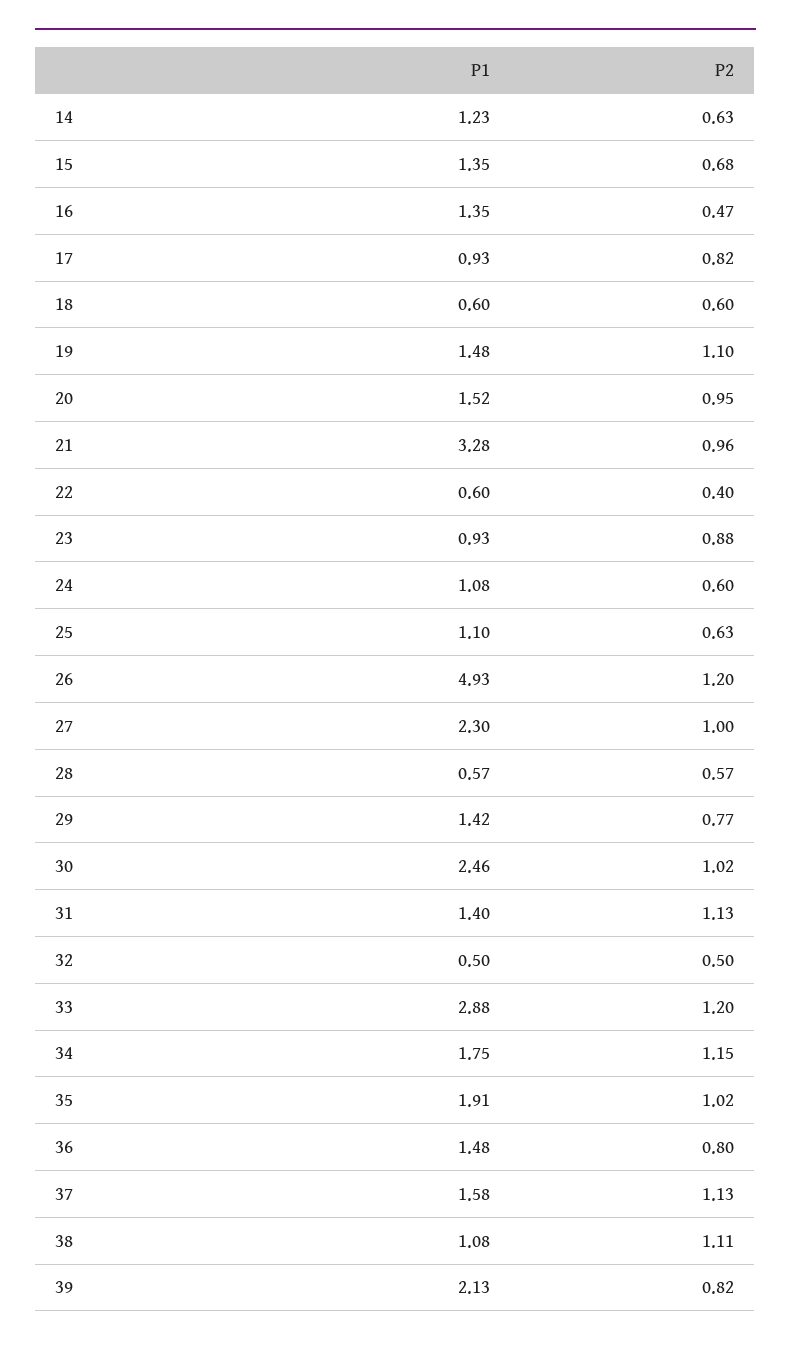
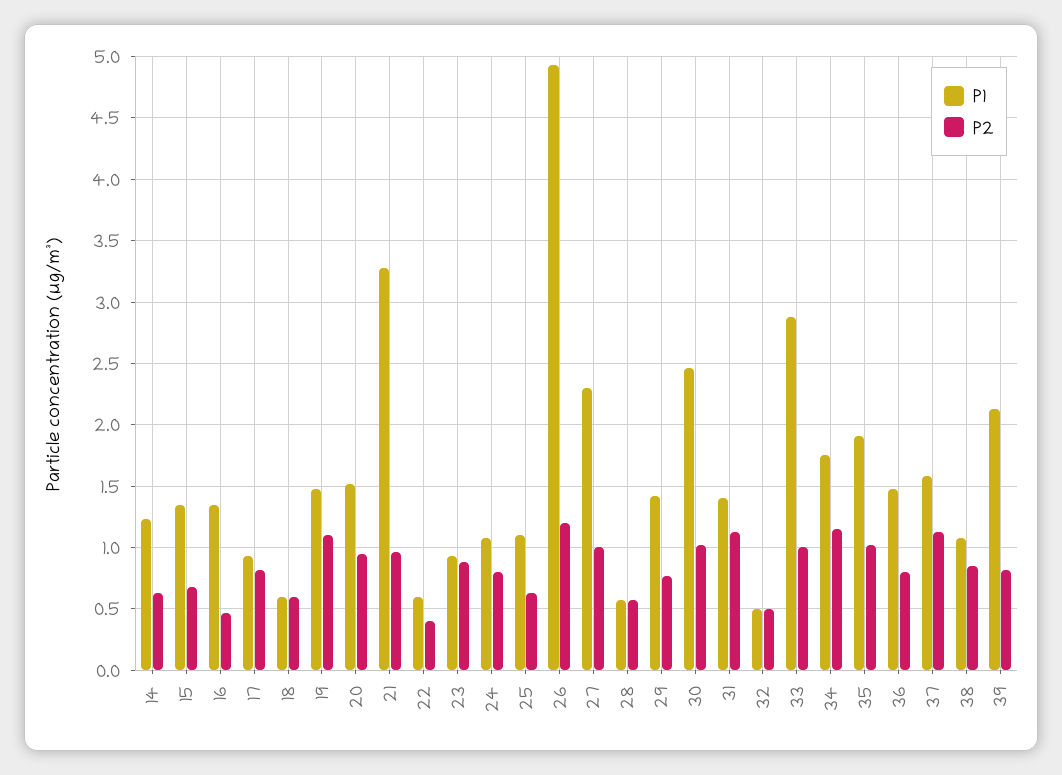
  {
    "P1": {
      "14": 1.23,
      "15": 1.35,
      "16": 1.35,
      "17": 0.93,
      "18": 0.6,
      "19": 1.48,
      "20": 1.52,
      "21": 3.28,
      "22": 0.6,
      "23": 0.93,
      "24": 1.08,
      "25": 1.1,
      "26": 4.93,
      "27": 2.3,
      "28": 0.57,
      "29": 1.42,
      "30": 2.46,
      "31": 1.4,
      "32": 0.5,
      "33": 2.88,
      "34": 1.75,
      "35": 1.91,
      "36": 1.48,
      "37": 1.58,
      "38": 1.08,
      "39": 2.13
    },
    "P2": {
      "14": 0.63,
      "15": 0.68,
      "16": 0.47,
      "17": 0.82,
      "18": 0.6,
      "19": 1.1,
      "20": 0.95,
      "21": 0.96,
      "22": 0.4,
      "23": 0.88,
-     "24": 0.6,
+     "24": 0.8,
      "25": 0.63,
      "26": 1.2,
      "27": 1,
      "28": 0.57,
      "29": 0.77,
      "30": 1.02,
      "31": 1.13,
      "32": 0.5,
-     "33": 1.2,
+     "33": 1,
      "34": 1.15,
      "35": 1.02,
      "36": 0.8,
      "37": 1.13,
-     "38": 1.11,
+     "38": 0.85,
      "39": 0.82
    }
  }

